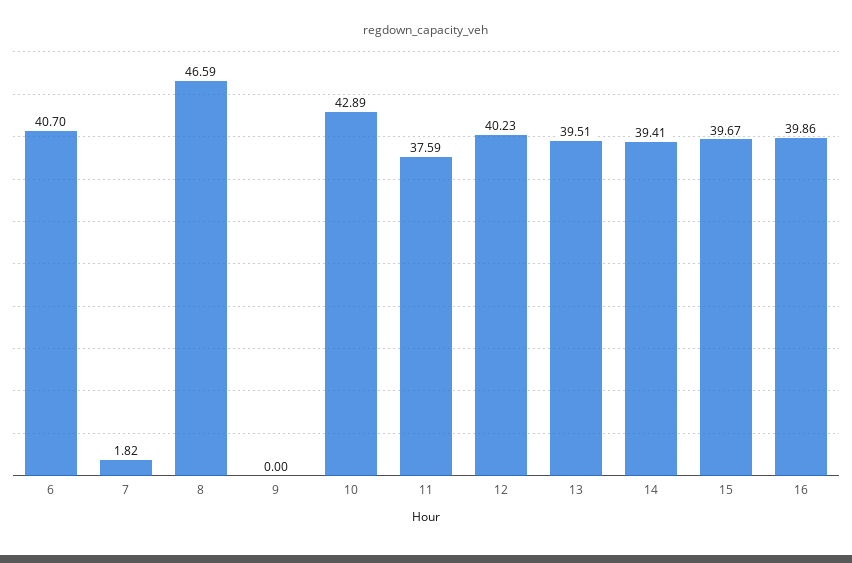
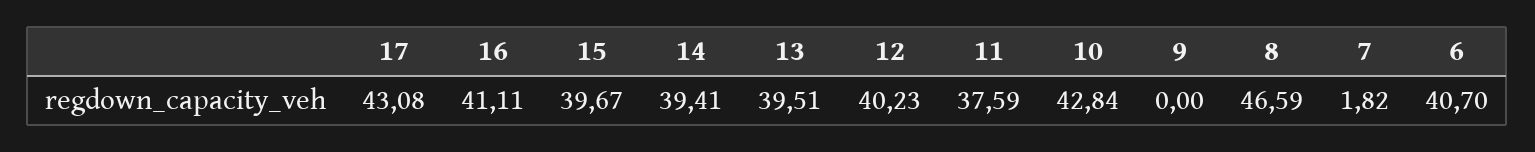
  {
    "6": 40.7,
    "7": 1.82,
    "8": 46.59,
    "9": 0,
-   "10": 42.89,
+   "10": 42.84,
    "11": 37.59,
    "12": 40.23,
    "13": 39.51,
    "14": 39.41,
    "15": 39.67,
-   "16": 39.86
+   "16": 41.11,
+   "17": 43.08
  }

